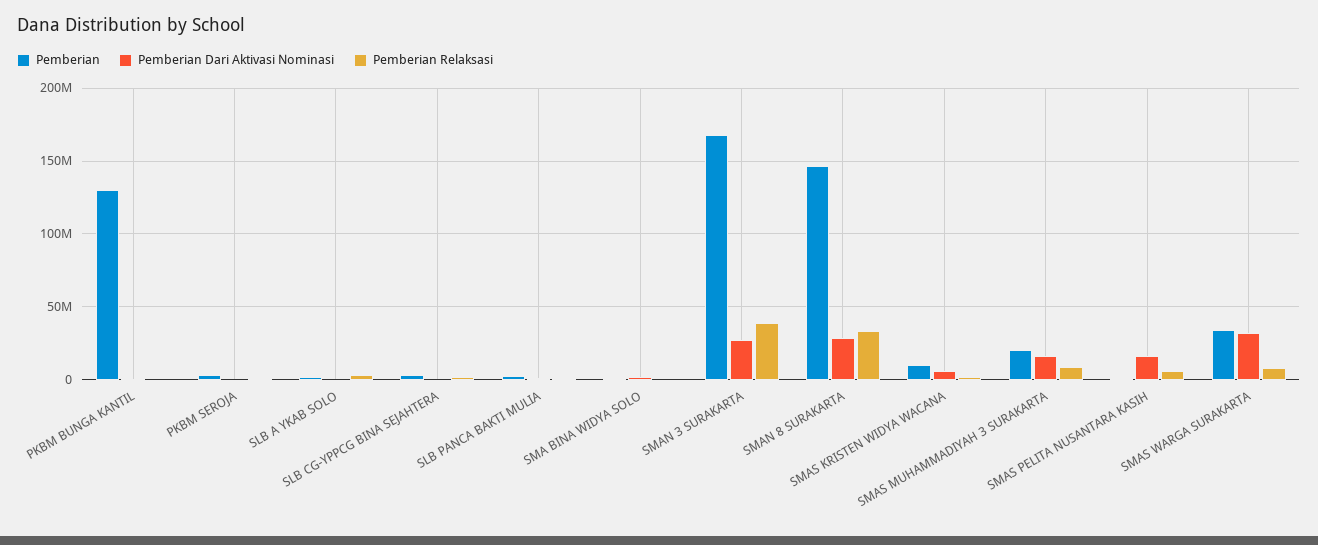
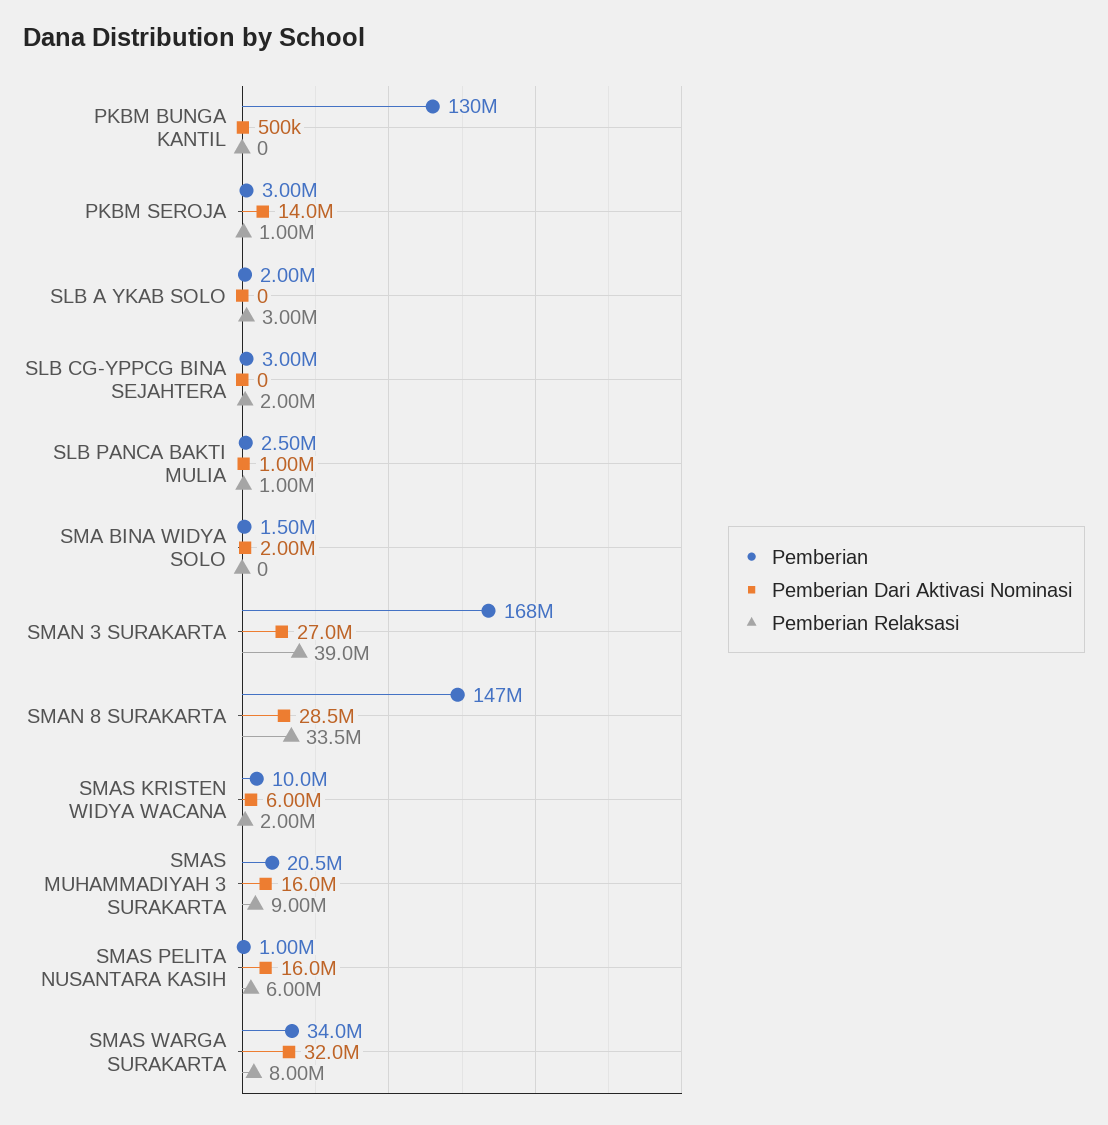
  {
    "Pemberian": {
      "PKBM BUNGA KANTIL": 130000000,
      "PKBM SEROJA": 3000000,
      "SLB A YKAB SOLO": 2000000,
      "SLB CG-YPPCG BINA SEJAHTERA": 3000000,
      "SLB PANCA BAKTI MULIA": 2500000,
      "SMA BINA WIDYA SOLO": 1500000,
      "SMAN 3 SURAKARTA": 168000000,
      "SMAN 8 SURAKARTA": 147000000,
      "SMAS KRISTEN WIDYA WACANA": 10000000,
      "SMAS MUHAMMADIYAH 3 SURAKARTA": 20500000,
      "SMAS PELITA NUSANTARA KASIH": 1000000,
      "SMAS WARGA SURAKARTA": 34000000
    },
    "Pemberian Dari Aktivasi Nominasi": {
      "PKBM BUNGA KANTIL": 500000,
-     "PKBM SEROJA": 0,
+     "PKBM SEROJA": 14000000,
      "SLB A YKAB SOLO": 0,
      "SLB CG-YPPCG BINA SEJAHTERA": 0,
      "SLB PANCA BAKTI MULIA": 1000000,
      "SMA BINA WIDYA SOLO": 2000000,
      "SMAN 3 SURAKARTA": 27000000,
      "SMAN 8 SURAKARTA": 28500000,
      "SMAS KRISTEN WIDYA WACANA": 6000000,
      "SMAS MUHAMMADIYAH 3 SURAKARTA": 16000000,
      "SMAS PELITA NUSANTARA KASIH": 16000000,
      "SMAS WARGA SURAKARTA": 32000000
    },
    "Pemberian Relaksasi": {
      "PKBM BUNGA KANTIL": 0,
      "PKBM SEROJA": 1000000,
      "SLB A YKAB SOLO": 3000000,
      "SLB CG-YPPCG BINA SEJAHTERA": 2000000,
      "SLB PANCA BAKTI MULIA": 1000000,
      "SMA BINA WIDYA SOLO": 0,
      "SMAN 3 SURAKARTA": 39000000,
      "SMAN 8 SURAKARTA": 33500000,
      "SMAS KRISTEN WIDYA WACANA": 2000000,
      "SMAS MUHAMMADIYAH 3 SURAKARTA": 9000000,
      "SMAS PELITA NUSANTARA KASIH": 6000000,
      "SMAS WARGA SURAKARTA": 8000000
    }
  }

